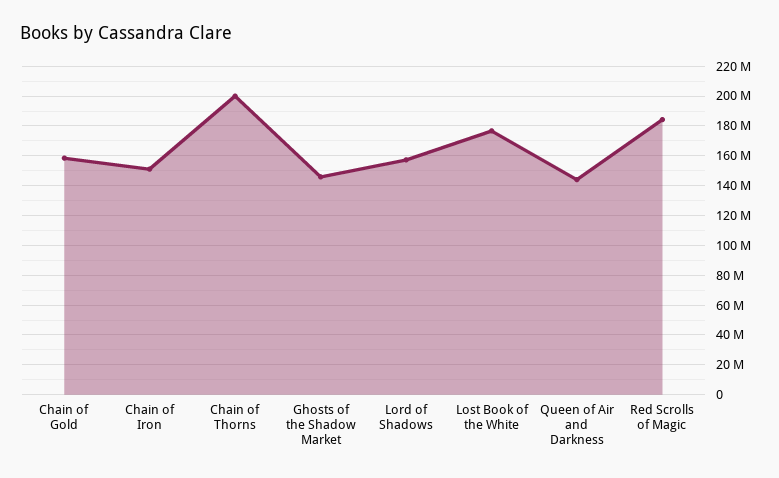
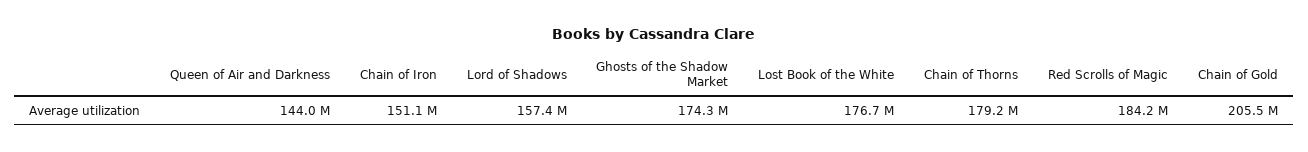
  {
-   "Chain of Gold": 160000000,
+   "Chain of Gold": 205500000,
    "Chain of Iron": 151100000,
-   "Chain of Thorns": 200000000,
+   "Chain of Thorns": 179200000,
-   "Ghosts of the Shadow Market": 145000000,
+   "Ghosts of the Shadow Market": 174300000,
    "Lord of Shadows": 157400000,
    "Lost Book of the White": 176700000,
    "Queen of Air and Darkness": 144000000,
    "Red Scrolls of Magic": 184200000
  }

